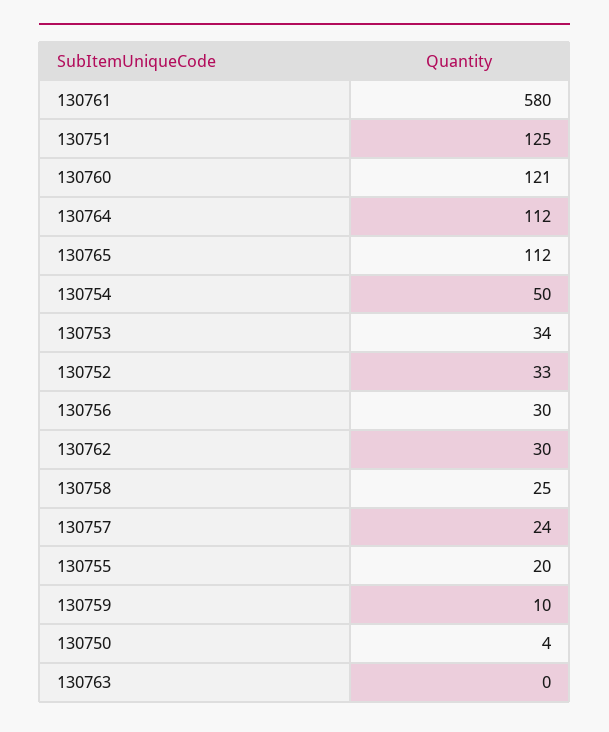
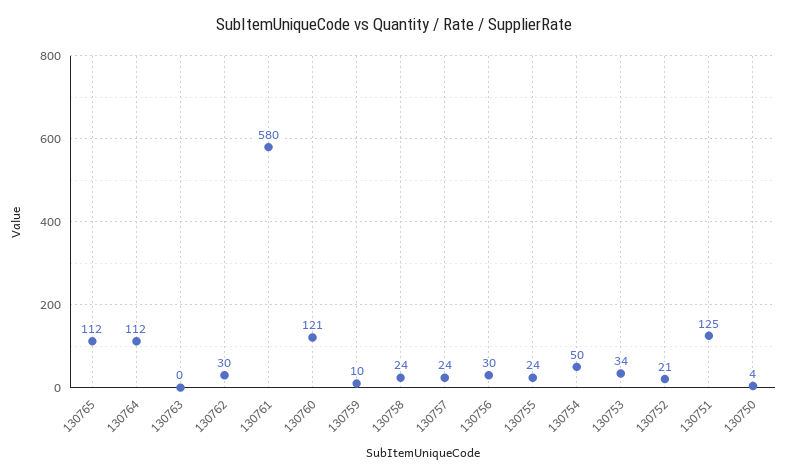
  {
    "130761": 580,
    "130751": 125,
    "130760": 121,
    "130764": 112,
    "130765": 112,
    "130754": 50,
    "130753": 34,
-   "130752": 33,
+   "130752": 21,
    "130756": 30,
    "130762": 30,
-   "130758": 25,
+   "130758": 24,
    "130757": 24,
-   "130755": 20,
+   "130755": 24,
    "130759": 10,
    "130750": 4,
    "130763": 0
  }

